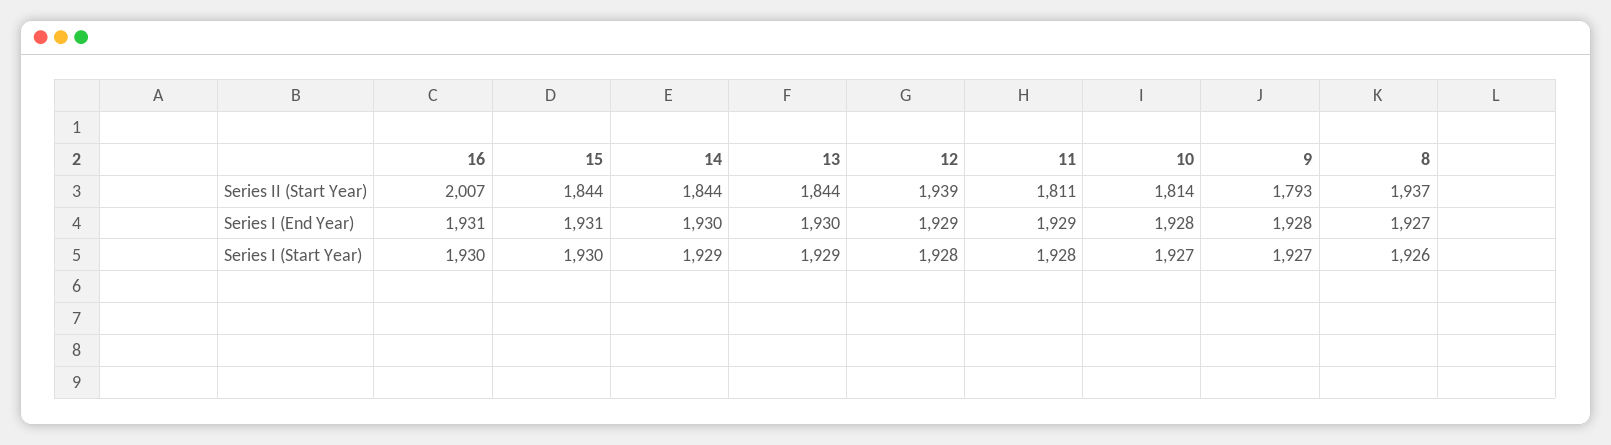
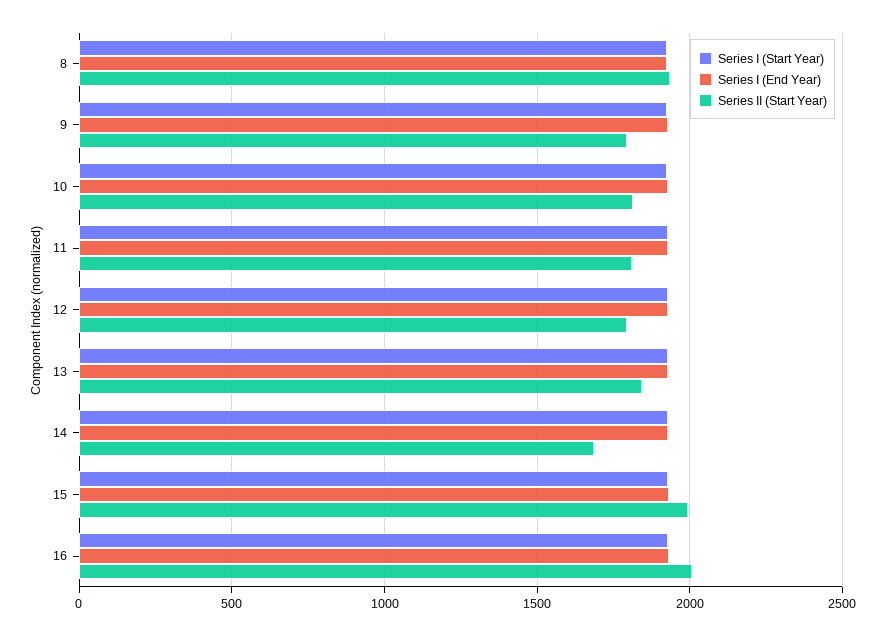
  {
    "Series II (Start Year)": {
      "16": 2007,
-     "15": 1844,
+     "15": 2000,
-     "14": 1844,
+     "14": 1700,
      "13": 1844,
-     "12": 1939,
+     "12": 1800,
      "11": 1811,
      "10": 1814,
      "9": 1793,
      "8": 1937
    },
    "Series I (End Year)": {
      "16": 1931,
      "15": 1931,
      "14": 1930,
      "13": 1930,
      "12": 1929,
      "11": 1929,
      "10": 1928,
      "9": 1928,
      "8": 1927
    },
    "Series I (Start Year)": {
      "16": 1930,
      "15": 1930,
      "14": 1929,
      "13": 1929,
      "12": 1928,
      "11": 1928,
      "10": 1927,
      "9": 1927,
      "8": 1926
    }
  }

